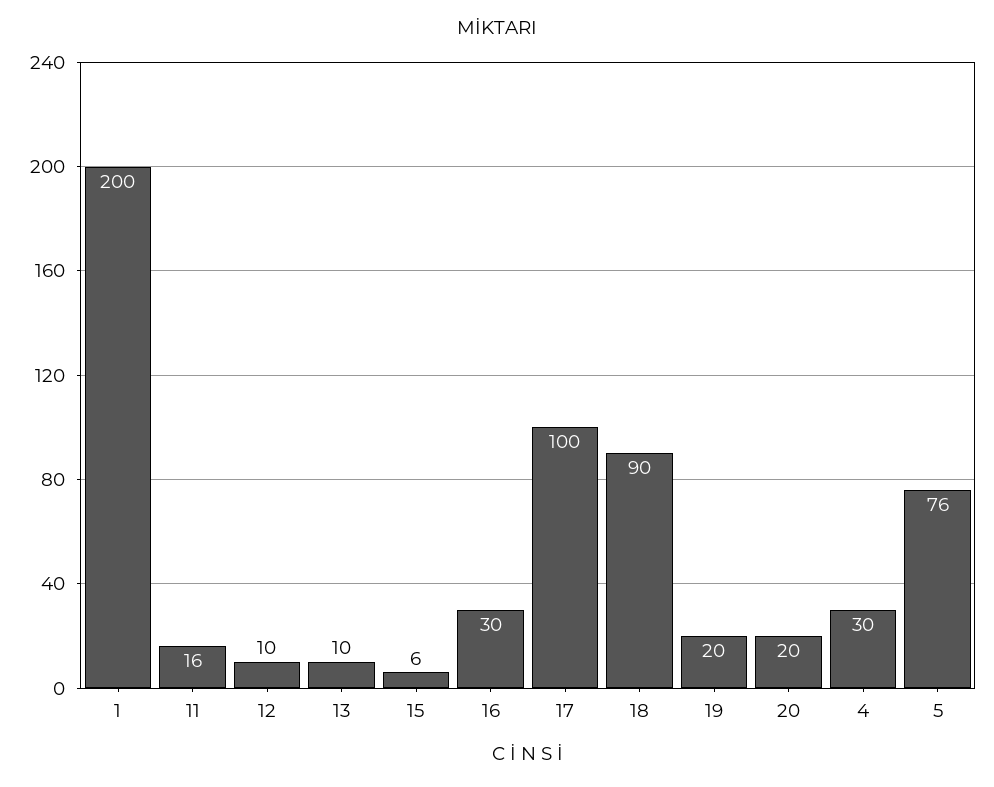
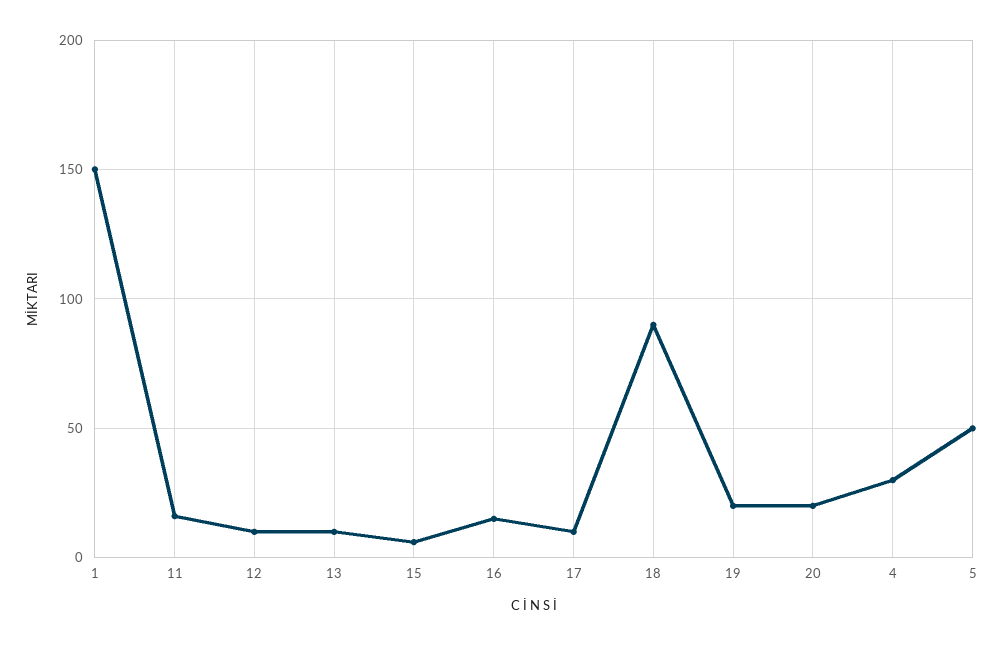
  {
-   "1": 200,
+   "1": 150,
    "11": 16,
    "12": 10,
    "13": 10,
    "15": 6,
-   "16": 30,
+   "16": 15,
-   "17": 100,
+   "17": 10,
    "18": 90,
    "19": 20,
    "20": 20,
    "4": 30,
-   "5": 76
+   "5": 50
  }

